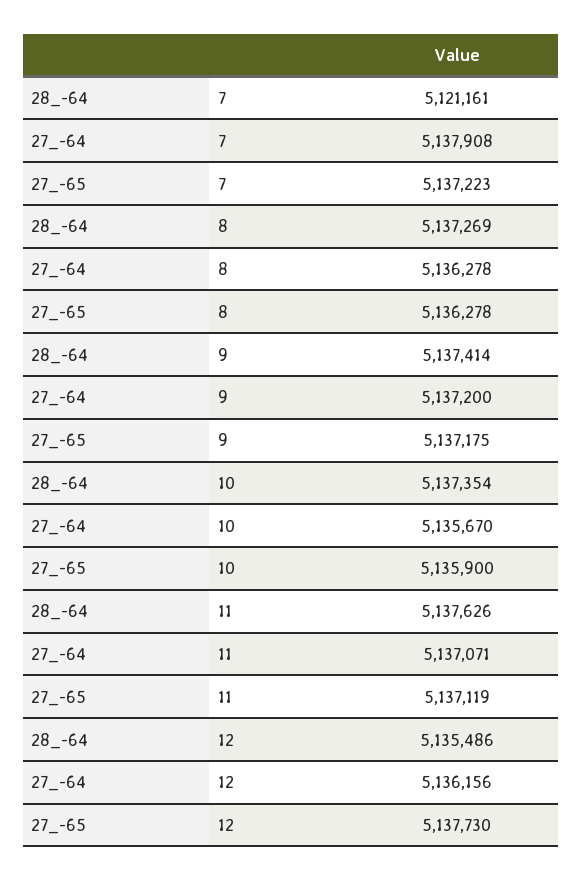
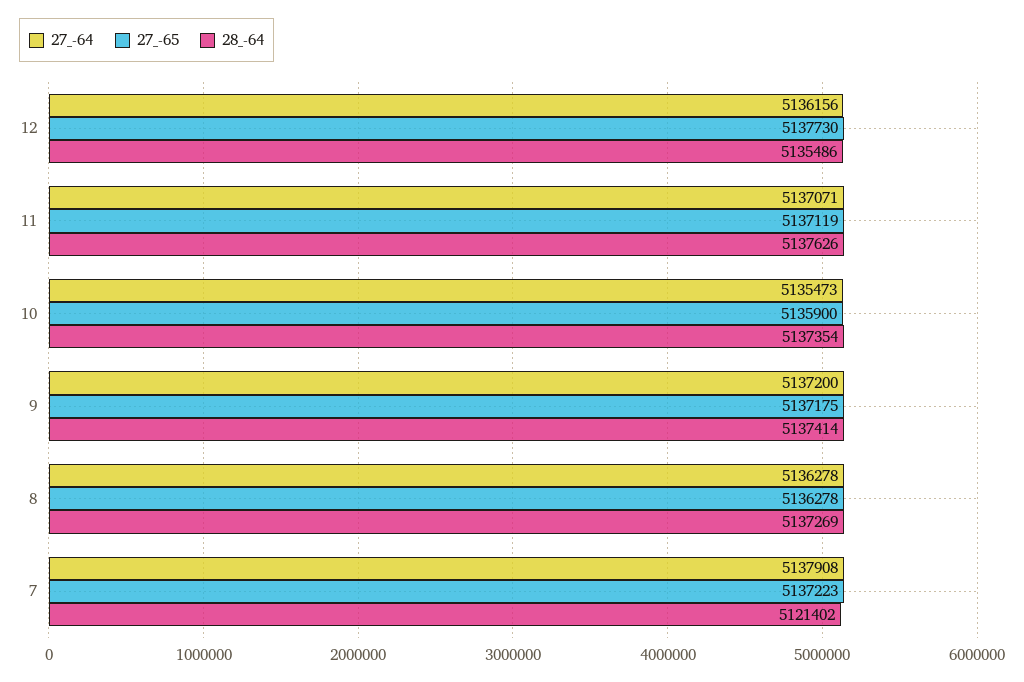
  {
    "28_-64": {
-     "7": 5121161,
+     "7": 5121402,
      "8": 5137269,
      "9": 5137414,
      "10": 5137354,
      "11": 5137626,
      "12": 5135486
    },
    "27_-64": {
      "7": 5137908,
      "8": 5136278,
      "9": 5137200,
-     "10": 5135670,
+     "10": 5135473,
      "11": 5137071,
      "12": 5136156
    },
    "27_-65": {
      "7": 5137223,
      "8": 5136278,
      "9": 5137175,
      "10": 5135900,
      "11": 5137119,
      "12": 5137730
    }
  }

